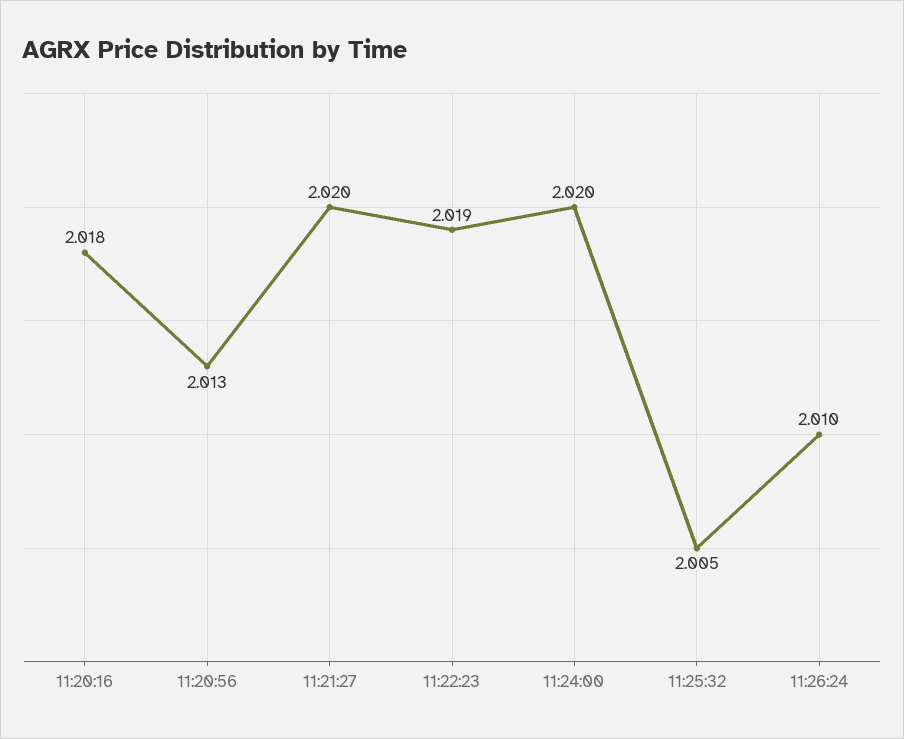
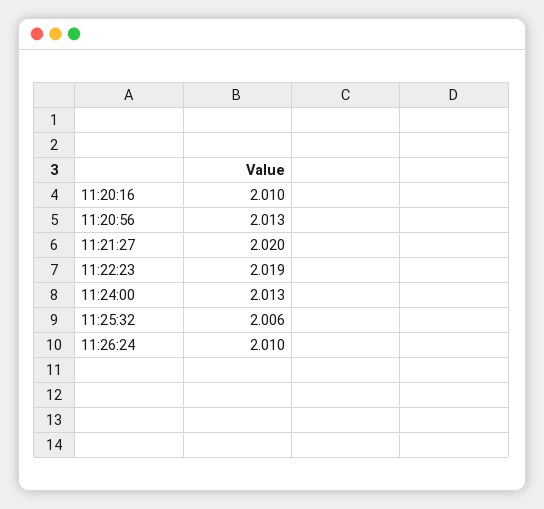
  {
-   "11:20:16": 2.018,
+   "11:20:16": 2.01,
    "11:20:56": 2.013,
    "11:21:27": 2.02,
    "11:22:23": 2.019,
-   "11:24:00": 2.02,
+   "11:24:00": 2.013,
-   "11:25:32": 2.005,
+   "11:25:32": 2.006,
    "11:26:24": 2.01
  }

